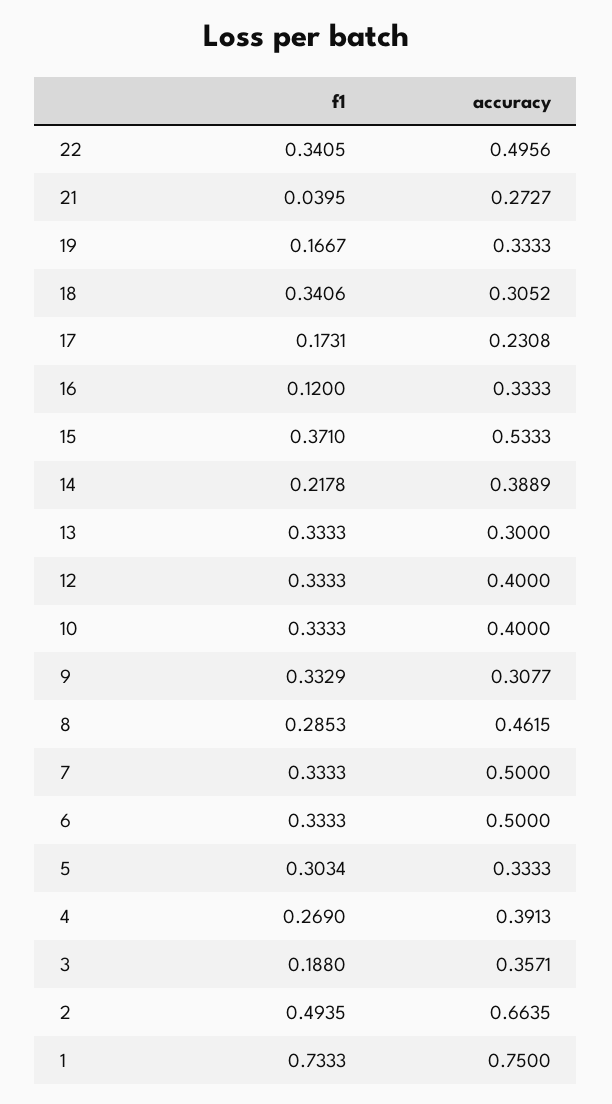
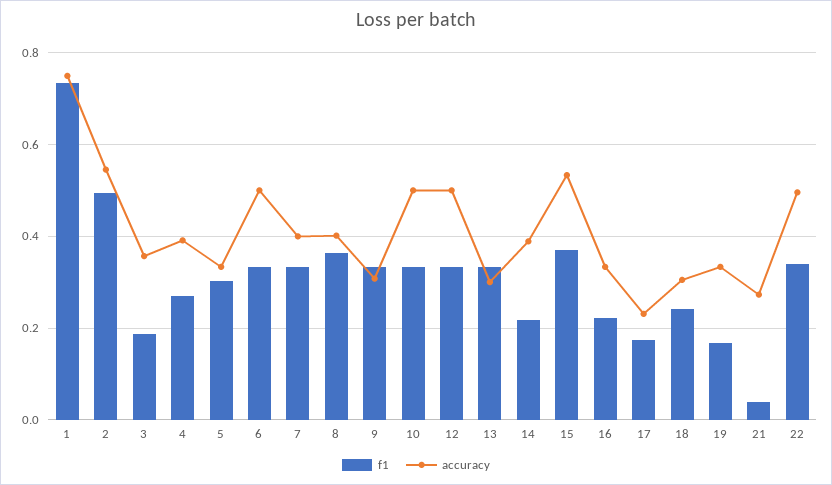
  {
    "f1": {
      "22": 0.3405,
      "21": 0.0395,
      "19": 0.1667,
-     "18": 0.3406,
+     "18": 0.24,
      "17": 0.1731,
-     "16": 0.12,
+     "16": 0.22,
      "15": 0.371,
      "14": 0.2178,
      "13": 0.3333,
      "12": 0.3333,
      "10": 0.3333,
      "9": 0.3329,
-     "8": 0.2853,
+     "8": 0.36,
      "7": 0.3333,
      "6": 0.3333,
      "5": 0.3034,
      "4": 0.269,
      "3": 0.188,
      "2": 0.4935,
      "1": 0.7333
    },
    "accuracy": {
      "22": 0.4956,
      "21": 0.2727,
      "19": 0.3333,
      "18": 0.3052,
      "17": 0.2308,
      "16": 0.3333,
      "15": 0.5333,
      "14": 0.3889,
      "13": 0.3,
-     "12": 0.4,
+     "12": 0.5,
-     "10": 0.4,
+     "10": 0.5,
      "9": 0.3077,
-     "8": 0.4615,
+     "8": 0.4,
-     "7": 0.5,
+     "7": 0.4,
      "6": 0.5,
      "5": 0.3333,
      "4": 0.3913,
      "3": 0.3571,
-     "2": 0.6635,
+     "2": 0.54,
      "1": 0.75
    }
  }

